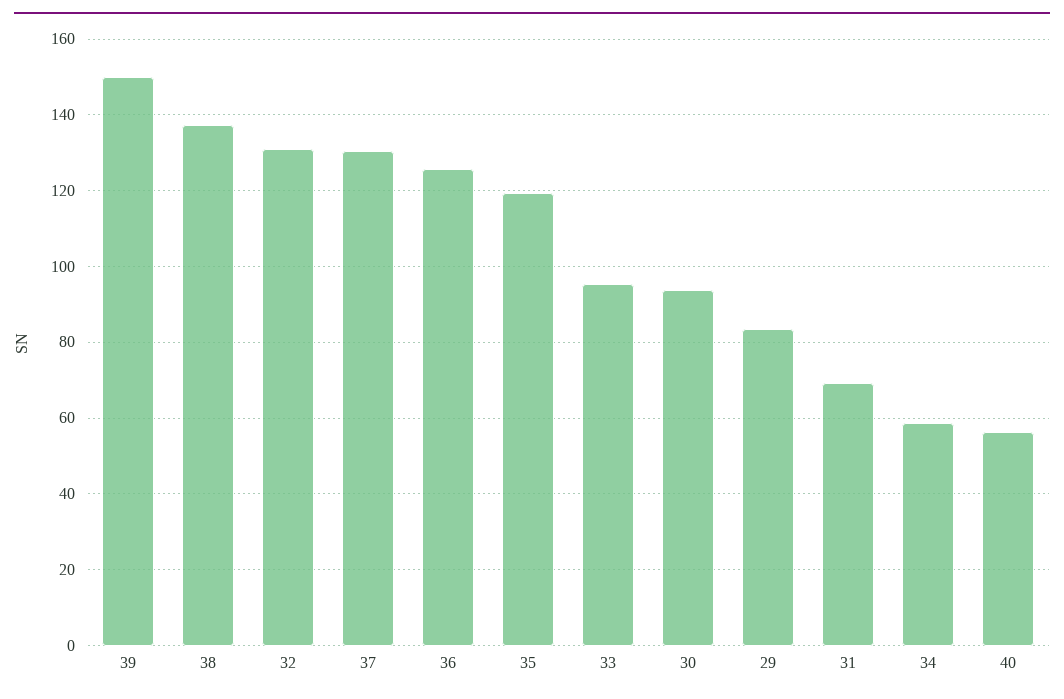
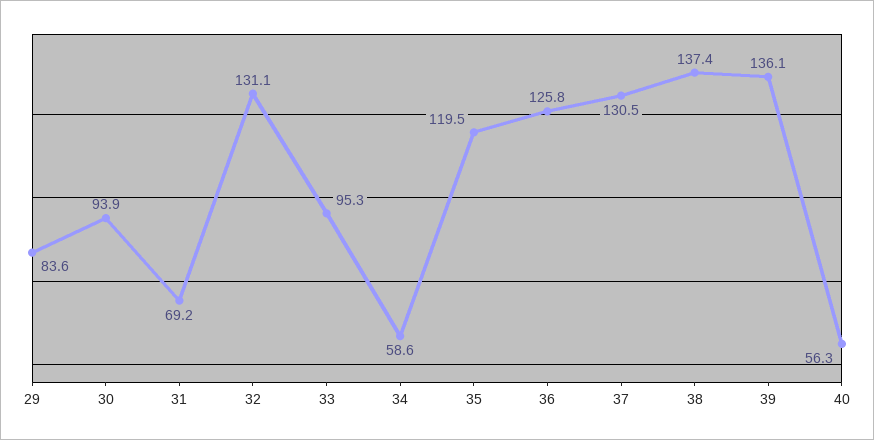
  {
-   "39": 150,
+   "39": 136.1,
    "38": 137.4,
    "32": 131.1,
    "37": 130.5,
    "36": 125.8,
    "35": 119.5,
    "33": 95.3,
    "30": 93.9,
    "29": 83.6,
    "31": 69.2,
    "34": 58.6,
    "40": 56.3
  }

